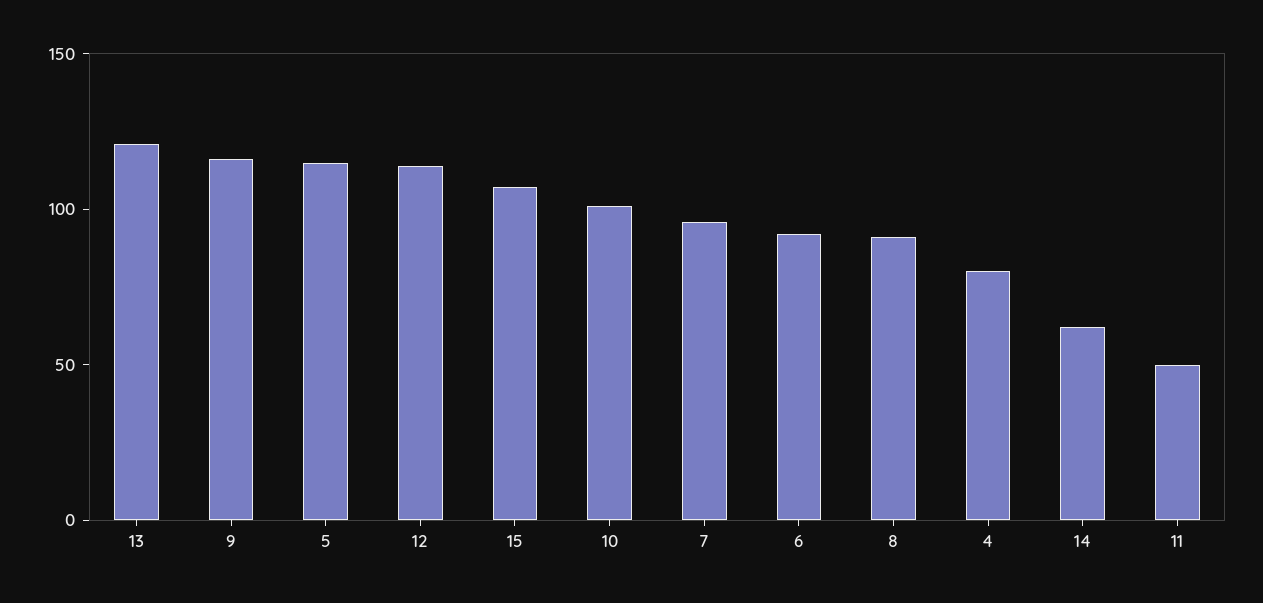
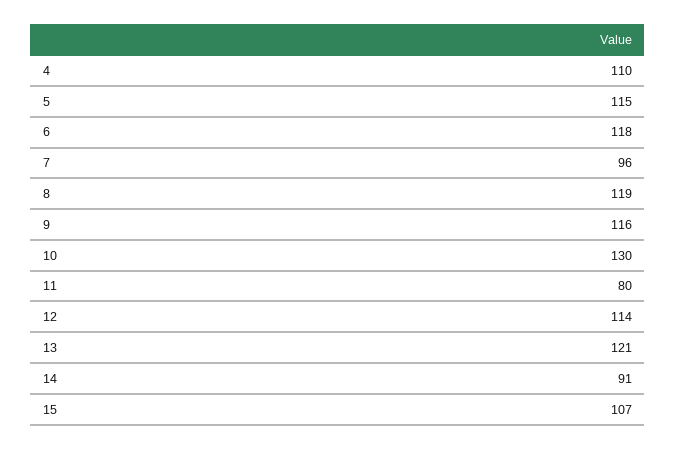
  {
    "13": 121,
    "9": 116,
    "5": 115,
    "12": 114,
    "15": 107,
-   "10": 100,
+   "10": 130,
    "7": 96,
-   "6": 90,
+   "6": 118,
-   "8": 90,
+   "8": 119,
-   "4": 80,
+   "4": 110,
-   "14": 60,
+   "14": 91,
-   "11": 50
+   "11": 80
  }

